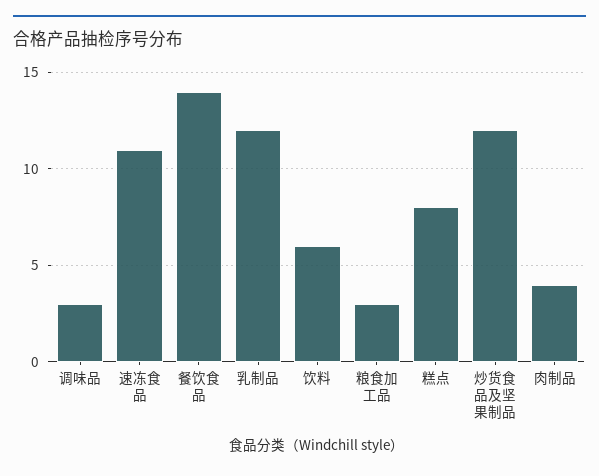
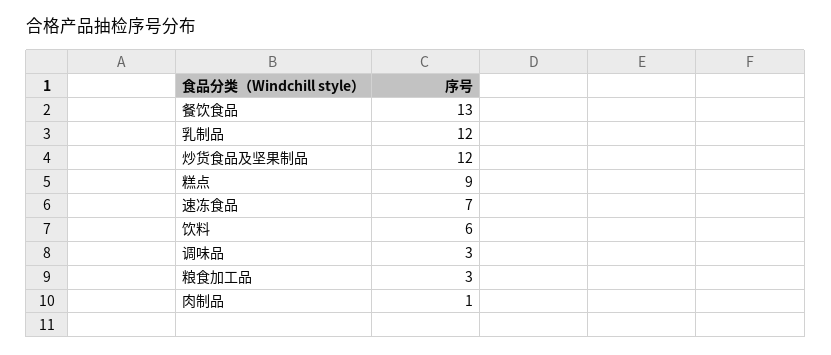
  {
    "调味品": 3,
-   "速冻食品": 11,
+   "速冻食品": 7,
-   "餐饮食品": 14,
+   "餐饮食品": 13,
    "乳制品": 12,
    "饮料": 6,
    "粮食加工品": 3,
-   "糕点": 8,
+   "糕点": 9,
    "炒货食品及坚果制品": 12,
-   "肉制品": 4
+   "肉制品": 1
  }

